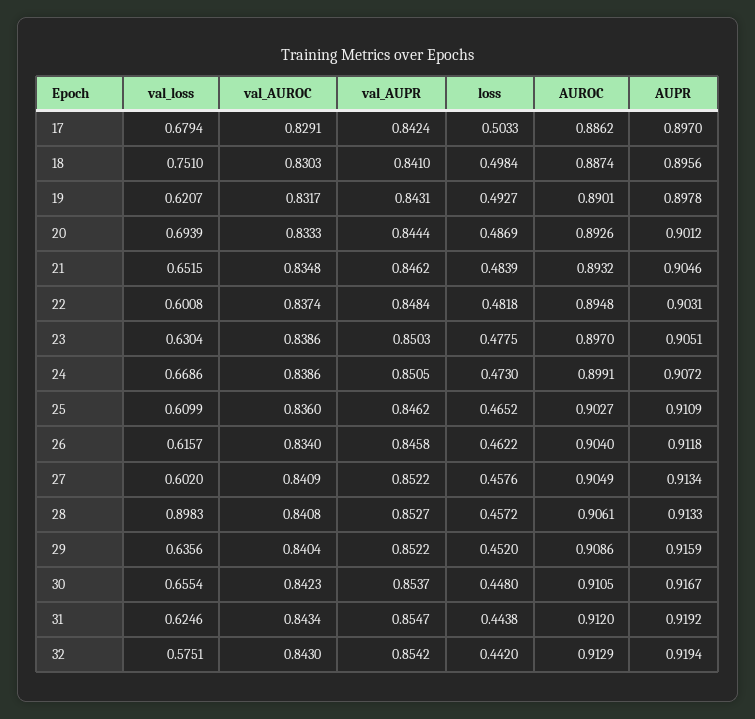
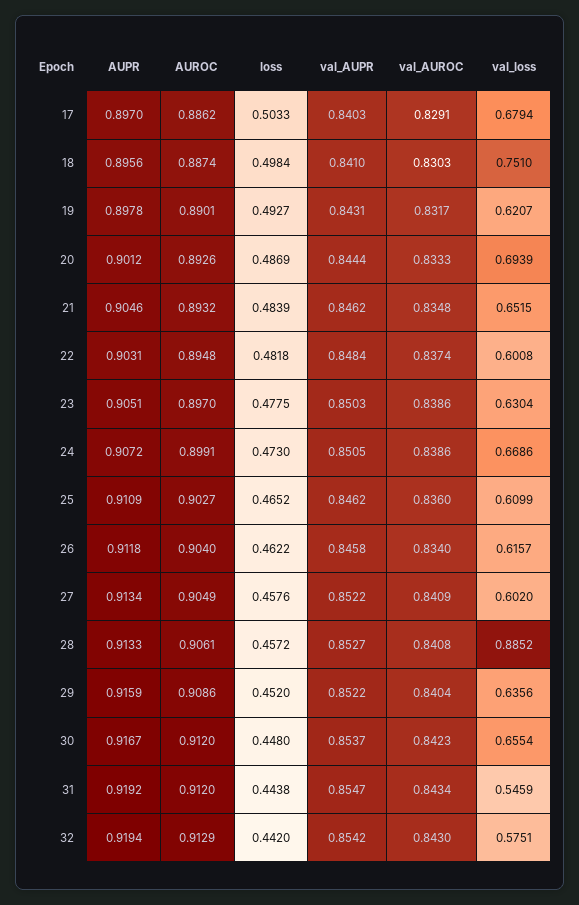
  {
    "val_loss": {
      "17": 0.6794,
      "18": 0.751,
      "19": 0.6207,
      "20": 0.6939,
      "21": 0.6515,
      "22": 0.6008,
      "23": 0.6304,
      "24": 0.6686,
      "25": 0.6099,
      "26": 0.6157,
      "27": 0.602,
-     "28": 0.8983,
+     "28": 0.8852,
      "29": 0.6356,
      "30": 0.6554,
-     "31": 0.6246,
+     "31": 0.5459,
      "32": 0.5751
    },
    "val_AUROC": {
      "17": 0.8291,
      "18": 0.8303,
      "19": 0.8317,
      "20": 0.8333,
      "21": 0.8348,
      "22": 0.8374,
      "23": 0.8386,
      "24": 0.8386,
      "25": 0.836,
      "26": 0.834,
      "27": 0.8409,
      "28": 0.8408,
      "29": 0.8404,
      "30": 0.8423,
      "31": 0.8434,
      "32": 0.843
    },
    "val_AUPR": {
-     "17": 0.8424,
+     "17": 0.8403,
      "18": 0.841,
      "19": 0.8431,
      "20": 0.8444,
      "21": 0.8462,
      "22": 0.8484,
      "23": 0.8503,
      "24": 0.8505,
      "25": 0.8462,
      "26": 0.8458,
      "27": 0.8522,
      "28": 0.8527,
      "29": 0.8522,
      "30": 0.8537,
      "31": 0.8547,
      "32": 0.8542
    },
    "loss": {
      "17": 0.5033,
      "18": 0.4984,
      "19": 0.4927,
      "20": 0.4869,
      "21": 0.4839,
      "22": 0.4818,
      "23": 0.4775,
      "24": 0.473,
      "25": 0.4652,
      "26": 0.4622,
      "27": 0.4576,
      "28": 0.4572,
      "29": 0.452,
      "30": 0.448,
      "31": 0.4438,
      "32": 0.442
    },
    "AUROC": {
      "17": 0.8862,
      "18": 0.8874,
      "19": 0.8901,
      "20": 0.8926,
      "21": 0.8932,
      "22": 0.8948,
      "23": 0.897,
      "24": 0.8991,
      "25": 0.9027,
      "26": 0.904,
      "27": 0.9049,
      "28": 0.9061,
      "29": 0.9086,
-     "30": 0.9105,
+     "30": 0.912,
      "31": 0.912,
      "32": 0.9129
    },
    "AUPR": {
      "17": 0.897,
      "18": 0.8956,
      "19": 0.8978,
      "20": 0.9012,
      "21": 0.9046,
      "22": 0.9031,
      "23": 0.9051,
      "24": 0.9072,
      "25": 0.9109,
      "26": 0.9118,
      "27": 0.9134,
      "28": 0.9133,
      "29": 0.9159,
      "30": 0.9167,
      "31": 0.9192,
      "32": 0.9194
    }
  }

